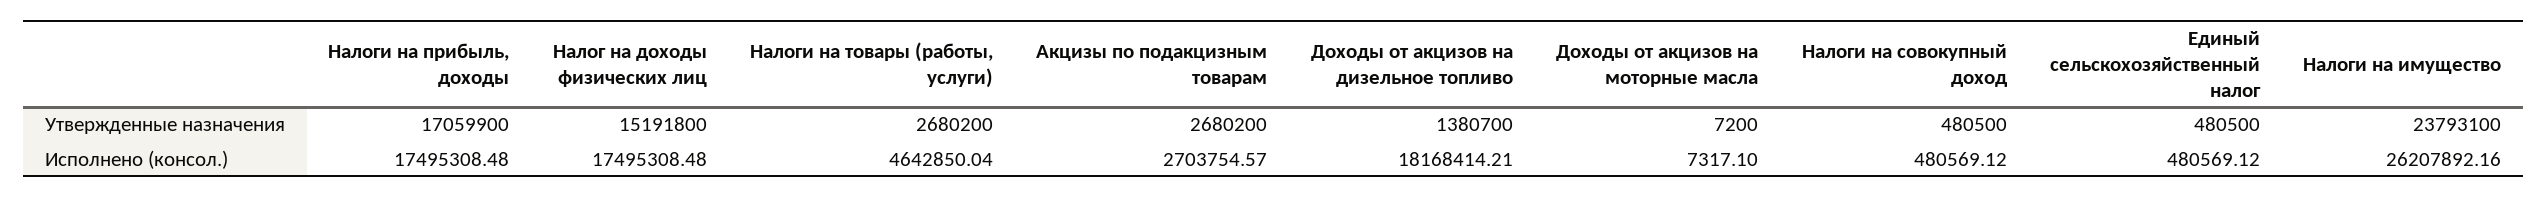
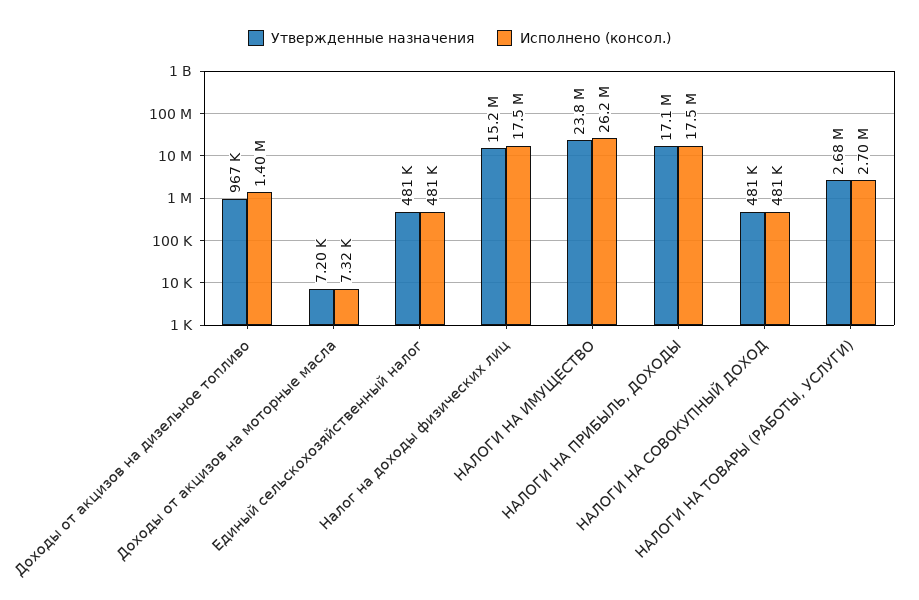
  {
    "Утвержденные назначения": {
      "Налоги на прибыль, доходы": 17059900,
      "Налог на доходы физических лиц": 15191800,
      "Налоги на товары (работы, услуги)": 2680200,
-     "Акцизы по подакцизным товарам": 2680200,
-     "Доходы от акцизов на дизельное топливо": 1380700,
+     "Доходы от акцизов на дизельное топливо": 967000,
      "Доходы от акцизов на моторные масла": 7200,
      "Налоги на совокупный доход": 480500,
      "Единый сельскохозяйственный налог": 480500,
      "Налоги на имущество": 23793100
    },
    "Исполнено (консол.)": {
      "Налоги на прибыль, доходы": 17495308.48,
      "Налог на доходы физических лиц": 17495308.48,
-     "Налоги на товары (работы, услуги)": 4642850.04,
+     "Налоги на товары (работы, услуги)": 2700000,
-     "Акцизы по подакцизным товарам": 2703754.57,
-     "Доходы от акцизов на дизельное топливо": 18168414.21,
+     "Доходы от акцизов на дизельное топливо": 1400000,
      "Доходы от акцизов на моторные масла": 7317.1,
      "Налоги на совокупный доход": 480569.12,
      "Единый сельскохозяйственный налог": 480569.12,
      "Налоги на имущество": 26207892.16
    }
  }

